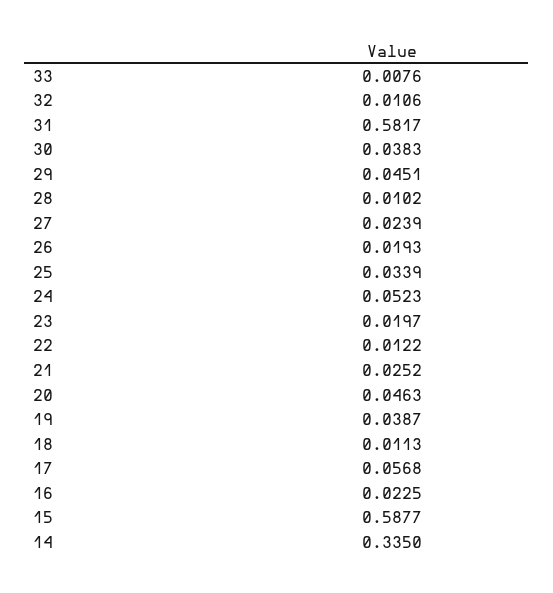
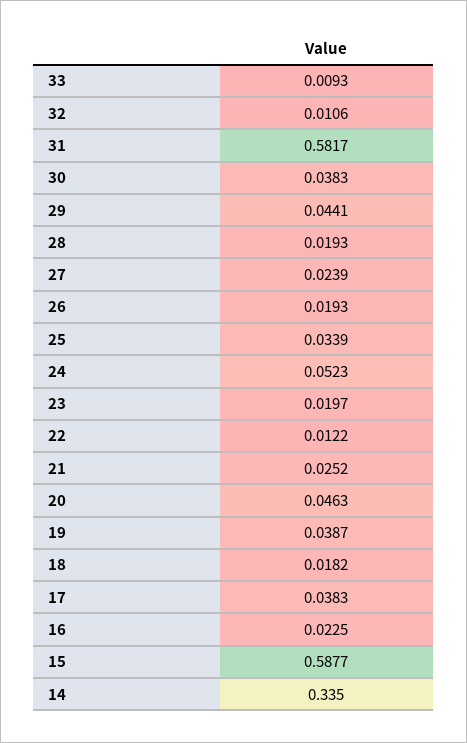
  {
-   "33": 0.0076,
+   "33": 0.0093,
    "32": 0.0106,
    "31": 0.5817,
    "30": 0.0383,
-   "29": 0.0451,
+   "29": 0.0441,
-   "28": 0.0102,
+   "28": 0.0193,
    "27": 0.0239,
    "26": 0.0193,
    "25": 0.0339,
    "24": 0.0523,
    "23": 0.0197,
    "22": 0.0122,
    "21": 0.0252,
    "20": 0.0463,
    "19": 0.0387,
-   "18": 0.0113,
+   "18": 0.0182,
-   "17": 0.0568,
+   "17": 0.0383,
    "16": 0.0225,
    "15": 0.5877,
    "14": 0.335
  }

